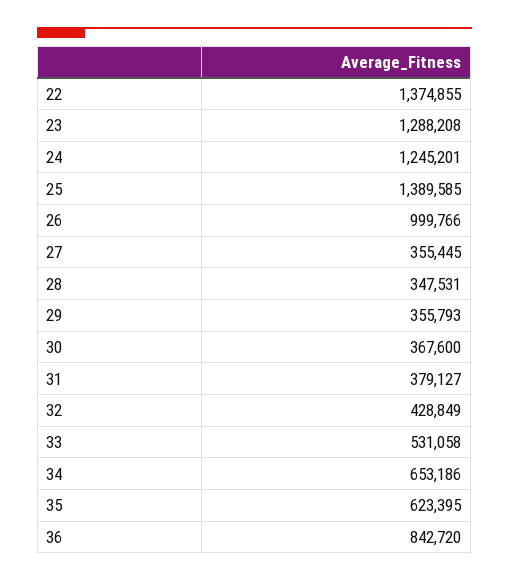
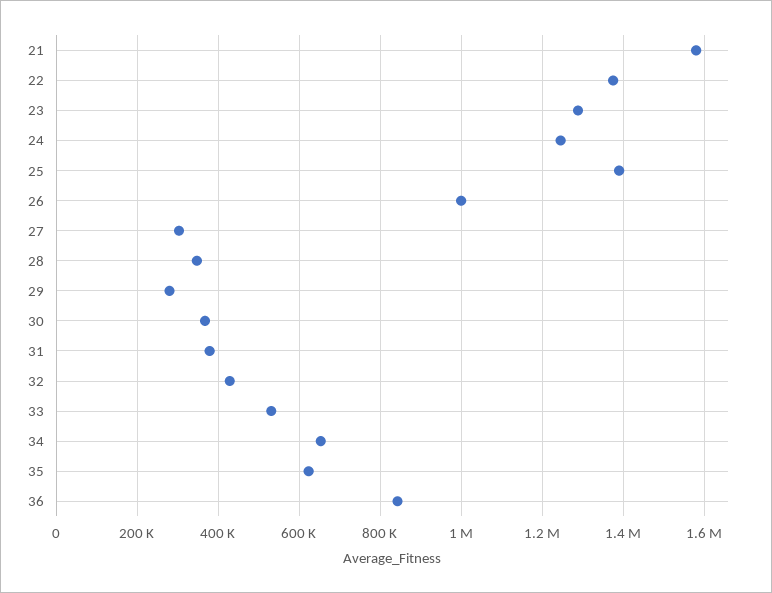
  {
    "22": 1374855,
    "23": 1288208,
    "24": 1245201,
    "25": 1389585,
    "26": 999766,
-   "27": 355445,
+   "27": 300000,
    "28": 347531,
-   "29": 355793,
+   "29": 280000,
    "30": 367600,
    "31": 379127,
    "32": 428849,
    "33": 531058,
    "34": 653186,
    "35": 623395,
-   "36": 842720
+   "36": 842720,
+   "21": 1580000
  }

